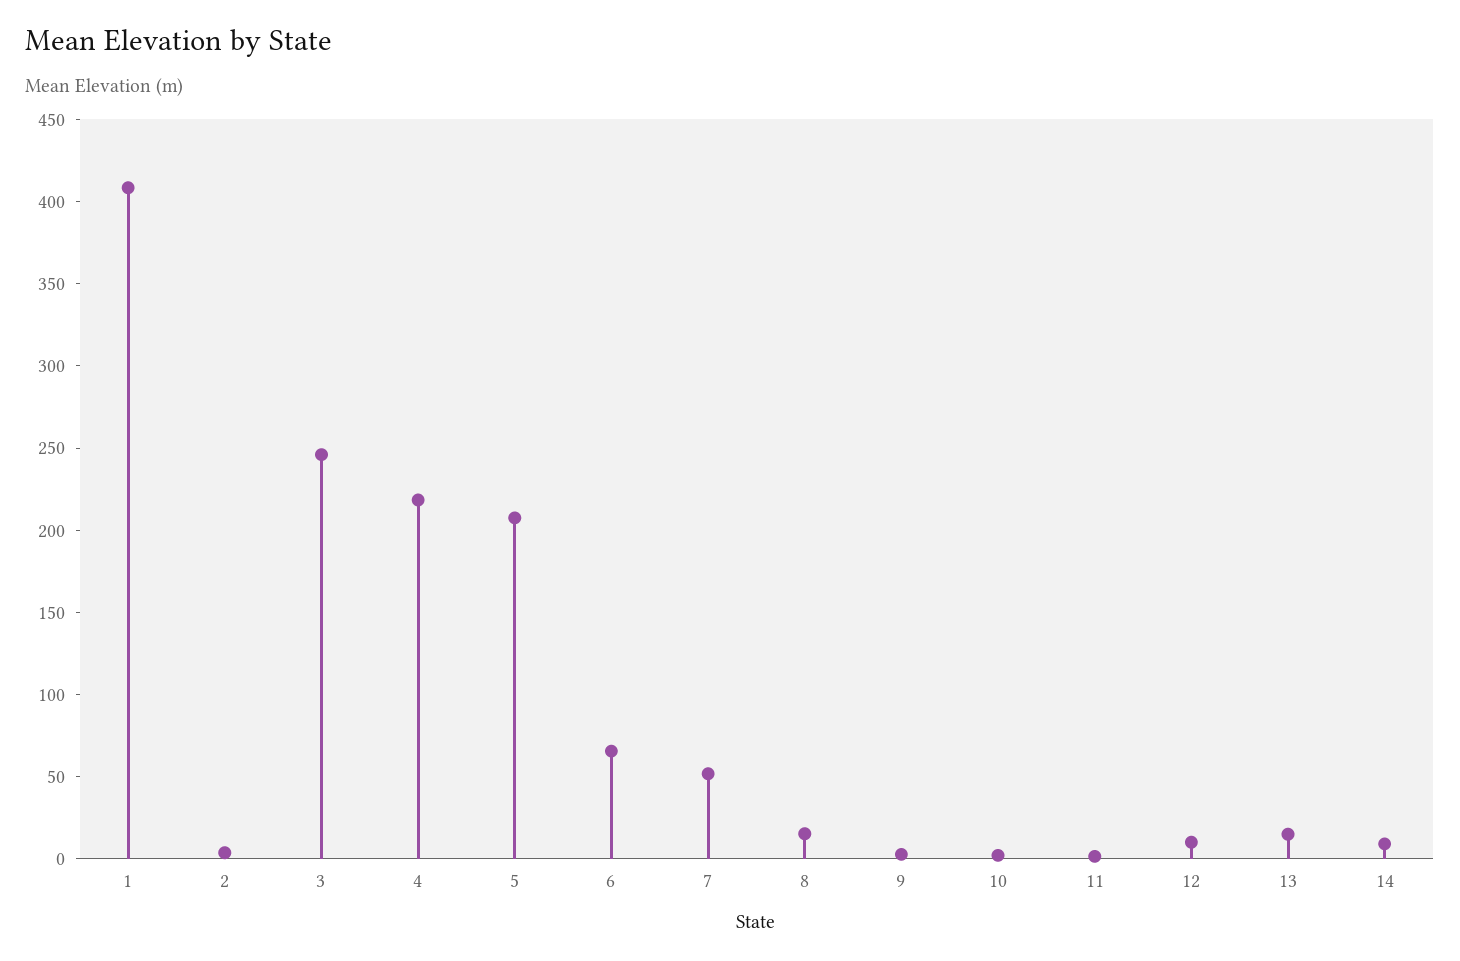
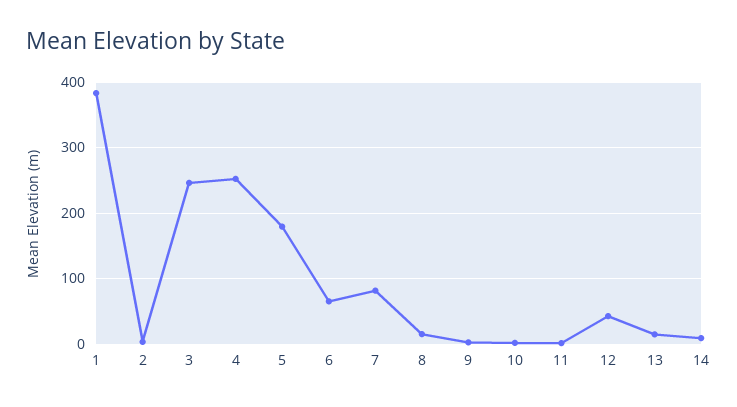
  {
-   "1": 410,
+   "1": 380,
    "2": 0,
    "3": 250,
-   "4": 220,
+   "4": 250,
-   "5": 210,
+   "5": 180,
    "6": 70,
-   "7": 50,
+   "7": 80,
    "8": 20,
    "9": 0,
    "10": 0,
    "11": 0,
-   "12": 10,
+   "12": 40,
    "13": 10,
    "14": 10
  }

